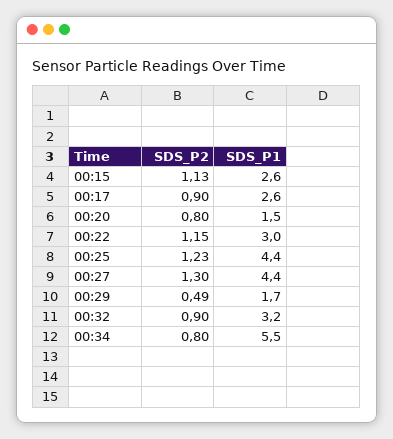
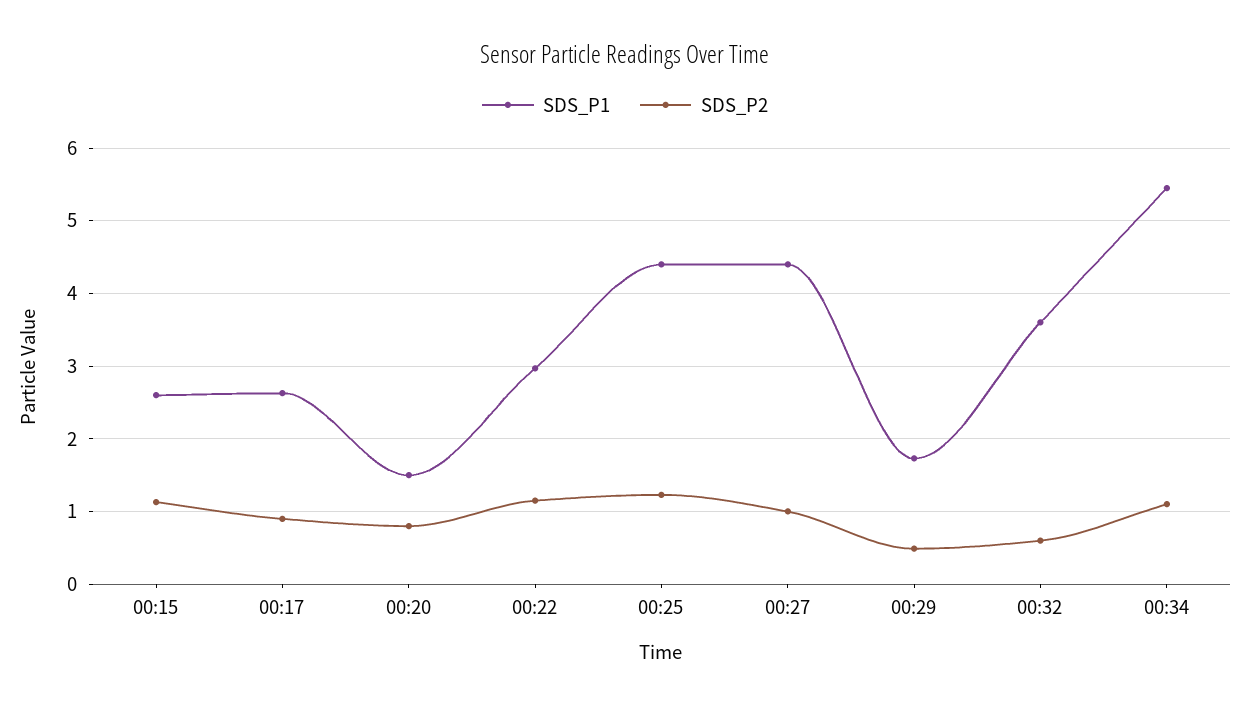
  {
    "SDS_P2": {
      "00:15": 1.13,
      "00:17": 0.9,
      "00:20": 0.8,
      "00:22": 1.15,
      "00:25": 1.23,
-     "00:27": 1.3,
+     "00:27": 1,
      "00:29": 0.49,
-     "00:32": 0.9,
+     "00:32": 0.6,
-     "00:34": 0.8
+     "00:34": 1.1
    },
    "SDS_P1": {
      "00:15": 2.6,
      "00:17": 2.6,
      "00:20": 1.5,
      "00:22": 3,
      "00:25": 4.4,
      "00:27": 4.4,
      "00:29": 1.7,
-     "00:32": 3.2,
+     "00:32": 3.6,
      "00:34": 5.5
    }
  }

